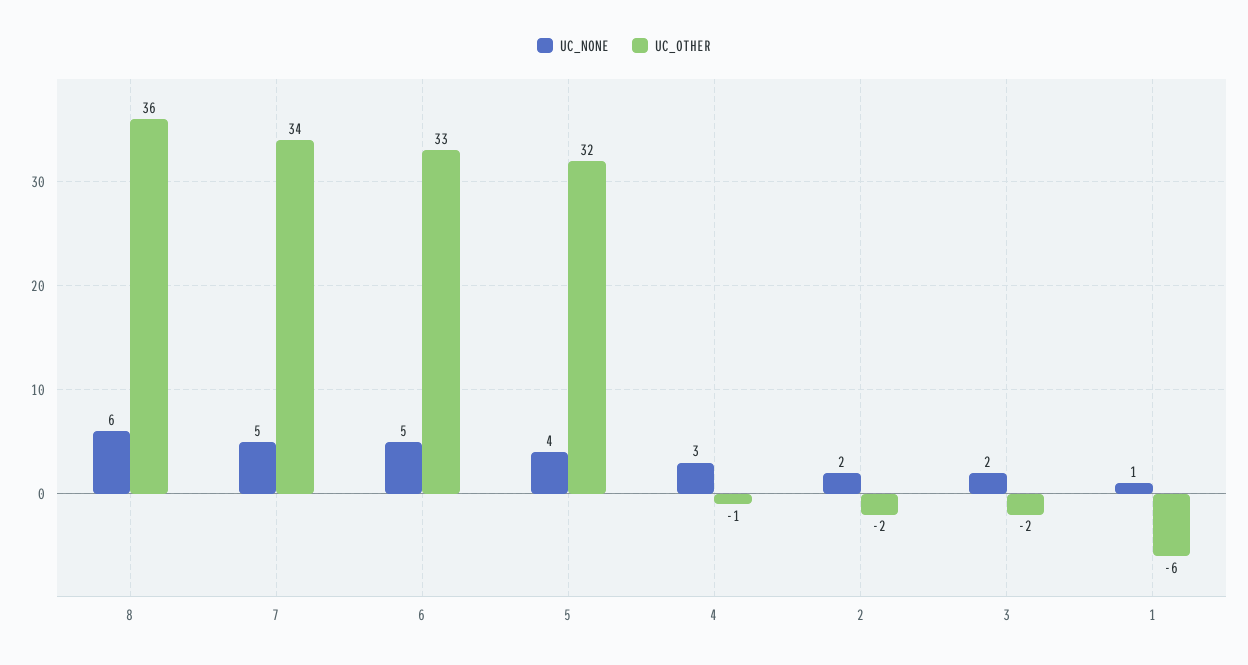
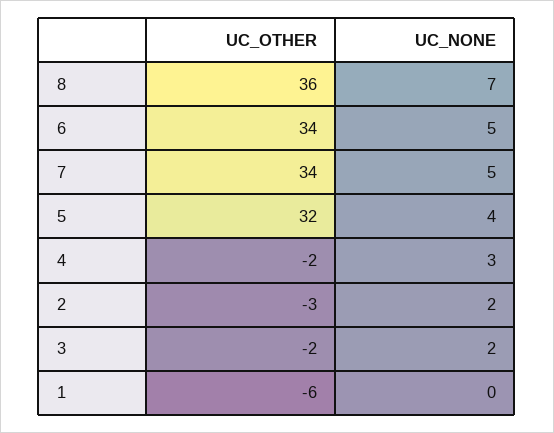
  {
    "UC_NONE": {
-     "8": 6,
+     "8": 7,
      "7": 5,
      "6": 5,
      "5": 4,
      "4": 3,
      "2": 2,
      "3": 2,
-     "1": 1
+     "1": 0
    },
    "UC_OTHER": {
      "8": 36,
      "7": 34,
-     "6": 33,
+     "6": 34,
      "5": 32,
-     "4": -1,
+     "4": -2,
-     "2": -2,
+     "2": -3,
      "3": -2,
      "1": -6
    }
  }

